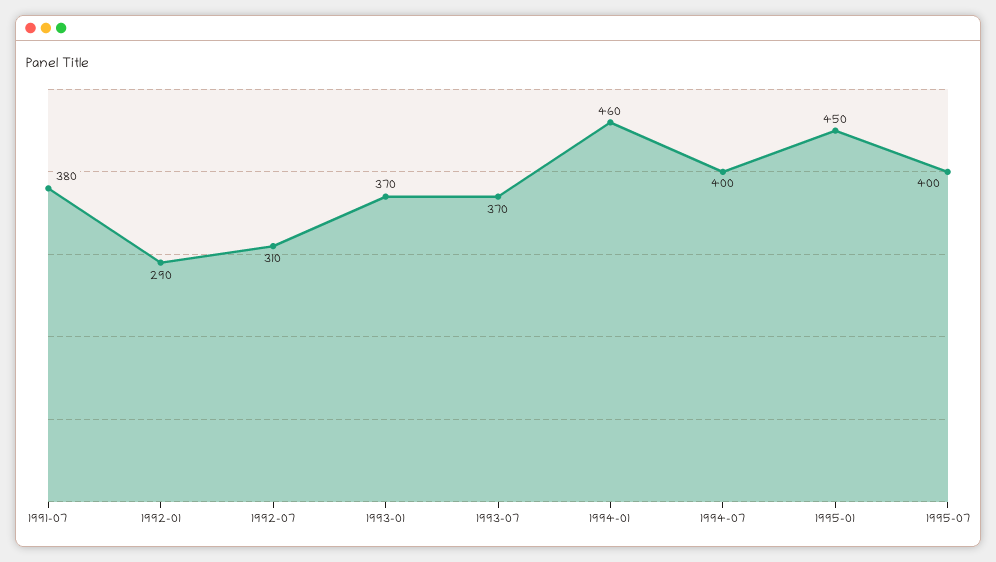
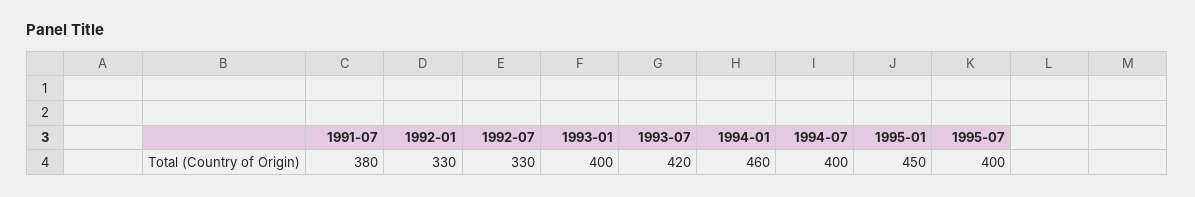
  {
    "1991-07": 380,
-   "1992-01": 290,
+   "1992-01": 330,
-   "1992-07": 310,
+   "1992-07": 330,
-   "1993-01": 370,
+   "1993-01": 400,
-   "1993-07": 370,
+   "1993-07": 420,
    "1994-01": 460,
    "1994-07": 400,
    "1995-01": 450,
    "1995-07": 400
  }

